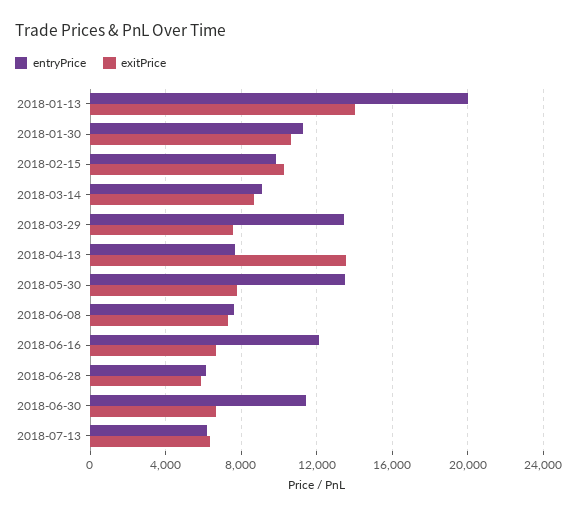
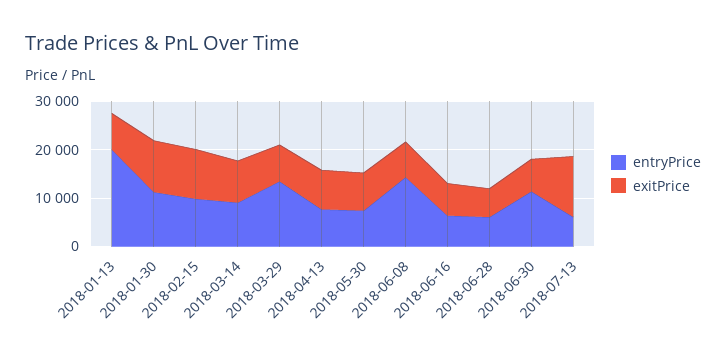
  {
    "entryPrice": {
      "2018-01-13": 20000,
      "2018-01-30": 11500,
      "2018-02-15": 10000,
      "2018-03-14": 9000,
      "2018-03-29": 13500,
      "2018-04-13": 7500,
-     "2018-05-30": 13500,
+     "2018-05-30": 8000,
-     "2018-06-08": 7500,
+     "2018-06-08": 14000,
-     "2018-06-16": 12000,
+     "2018-06-16": 6000,
      "2018-06-28": 6000,
      "2018-06-30": 11500,
      "2018-07-13": 6000
    },
    "exitPrice": {
-     "2018-01-13": 14000,
+     "2018-01-13": 8000,
      "2018-01-30": 10500,
      "2018-02-15": 10000,
      "2018-03-14": 8500,
      "2018-03-29": 7500,
-     "2018-04-13": 13500,
+     "2018-04-13": 8000,
      "2018-05-30": 8000,
      "2018-06-08": 7500,
      "2018-06-16": 6500,
      "2018-06-28": 6000,
      "2018-06-30": 6500,
-     "2018-07-13": 6500
+     "2018-07-13": 12000
    }
  }

